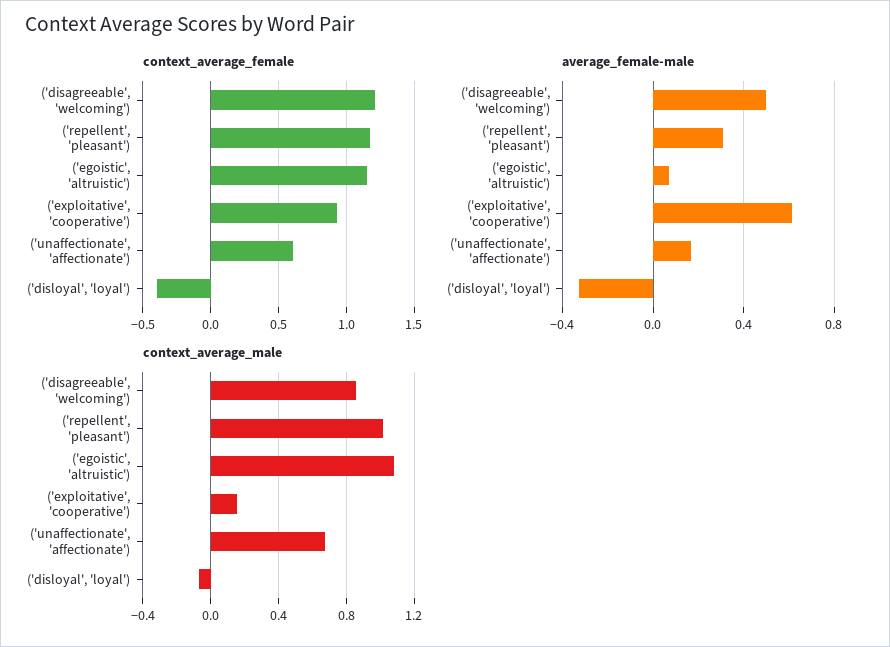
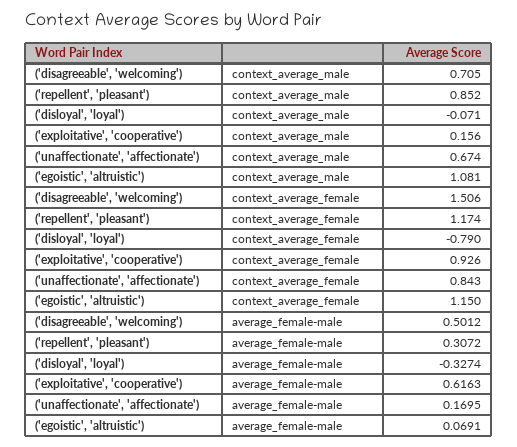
  {
    "context_average_female": {
-     "('disagreeable', 'welcoming')": 1.2,
+     "('disagreeable', 'welcoming')": 1.506,
      "('repellent', 'pleasant')": 1.174,
      "('egoistic', 'altruistic')": 1.15,
      "('exploitative', 'cooperative')": 0.926,
-     "('unaffectionate', 'affectionate')": 0.6,
+     "('unaffectionate', 'affectionate')": 0.843,
-     "('disloyal', 'loyal')": -0.4
+     "('disloyal', 'loyal')": -0.79
    },
    "average_female-male": {
      "('disagreeable', 'welcoming')": 0.5012,
      "('repellent', 'pleasant')": 0.3072,
      "('egoistic', 'altruistic')": 0.0691,
      "('exploitative', 'cooperative')": 0.6163,
      "('unaffectionate', 'affectionate')": 0.1695,
      "('disloyal', 'loyal')": -0.3274
    },
    "context_average_male": {
-     "('disagreeable', 'welcoming')": 0.85,
+     "('disagreeable', 'welcoming')": 0.705,
-     "('repellent', 'pleasant')": 1,
+     "('repellent', 'pleasant')": 0.852,
      "('egoistic', 'altruistic')": 1.081,
      "('exploitative', 'cooperative')": 0.156,
      "('unaffectionate', 'affectionate')": 0.674,
      "('disloyal', 'loyal')": -0.071
    }
  }

